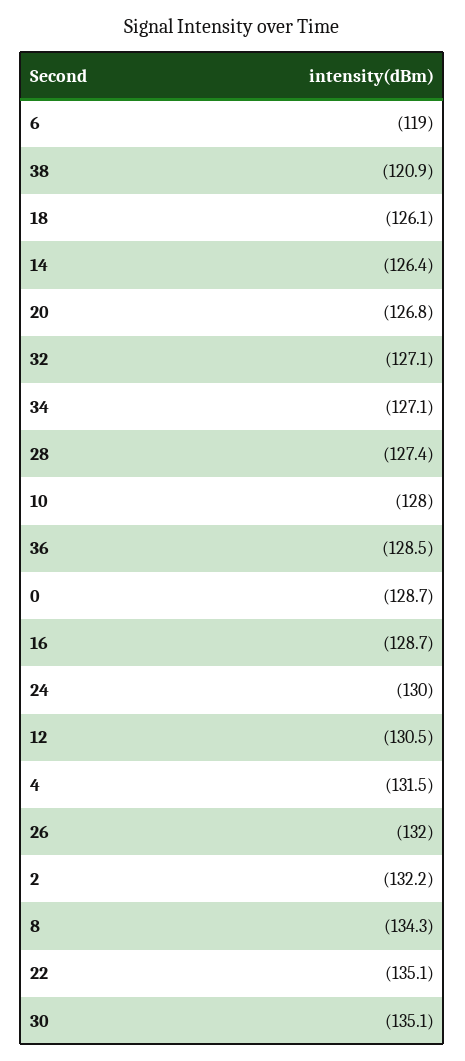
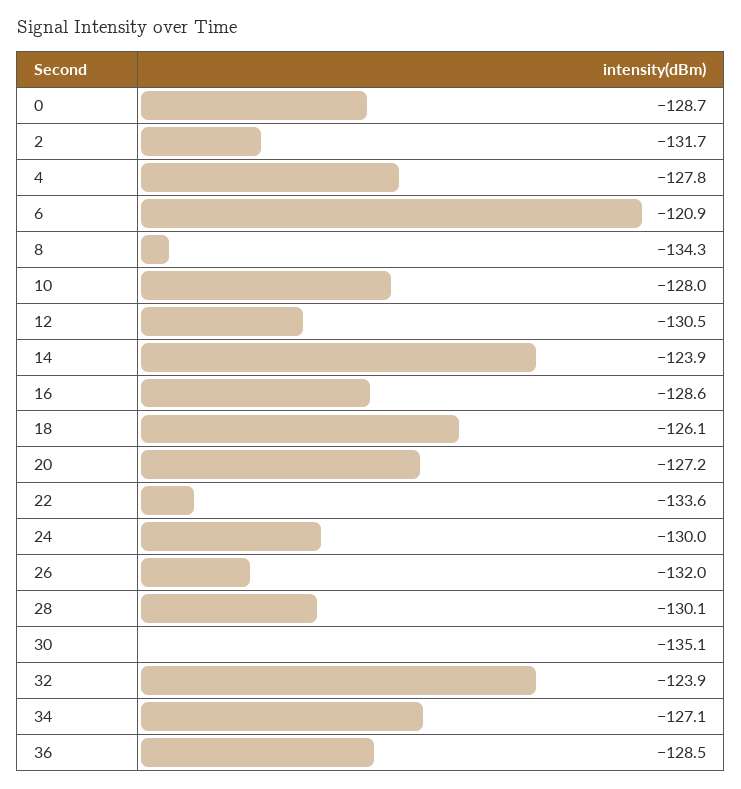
  {
-   "6": -119,
+   "6": -120.9,
-   "38": -120.9,
    "18": -126.1,
-   "14": -126.4,
+   "14": -123.9,
-   "20": -126.8,
+   "20": -127.2,
-   "32": -127.1,
+   "32": -123.9,
    "34": -127.1,
-   "28": -127.4,
+   "28": -130.1,
    "10": -128,
    "36": -128.5,
    "0": -128.7,
-   "16": -128.7,
+   "16": -128.6,
    "24": -130,
    "12": -130.5,
-   "4": -131.5,
+   "4": -127.8,
    "26": -132,
-   "2": -132.2,
+   "2": -131.7,
    "8": -134.3,
-   "22": -135.1,
+   "22": -133.6,
    "30": -135.1
  }

